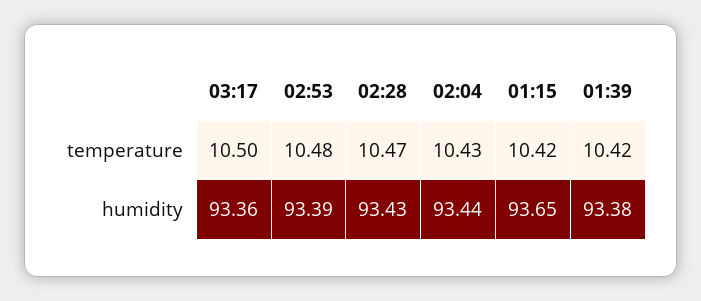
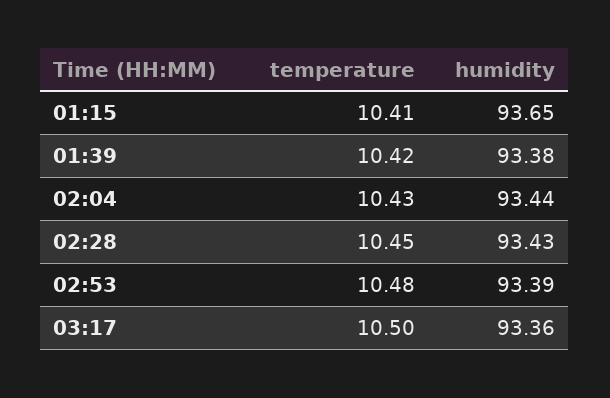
  {
    "03:17": {
      "temperature": 10.5,
      "humidity": 93.36
    },
    "02:53": {
      "temperature": 10.48,
      "humidity": 93.39
    },
    "02:28": {
-     "temperature": 10.47,
+     "temperature": 10.45,
      "humidity": 93.43
    },
    "02:04": {
      "temperature": 10.43,
      "humidity": 93.44
    },
    "01:15": {
-     "temperature": 10.42,
+     "temperature": 10.41,
      "humidity": 93.65
    },
    "01:39": {
      "temperature": 10.42,
      "humidity": 93.38
    }
  }

